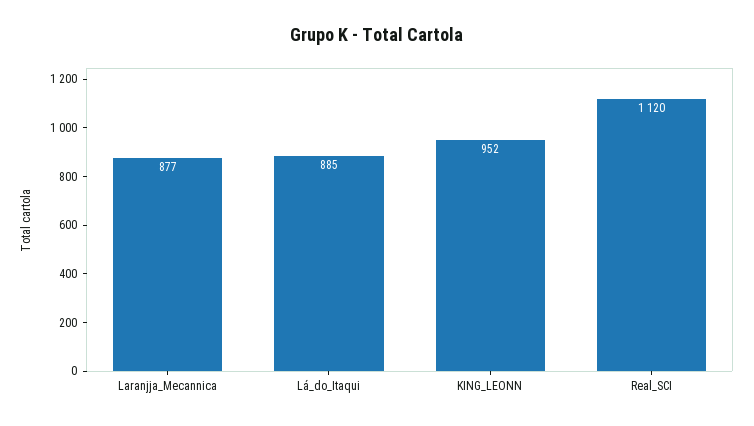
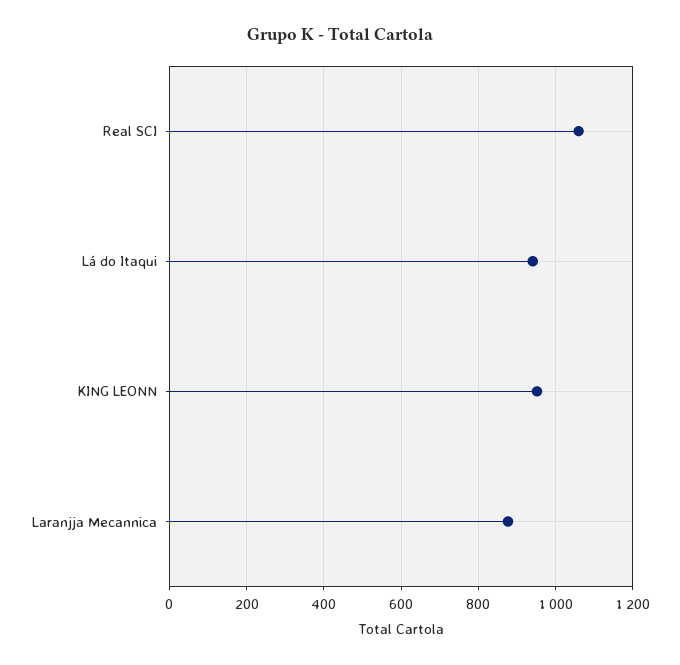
  {
    "Laranjja_Mecannica": 877,
-   "Lá_do_Itaqui": 885,
+   "Lá_do_Itaqui": 940,
    "KING_LEONN": 952,
-   "Real_SCI": 1120
+   "Real_SCI": 1060
  }

